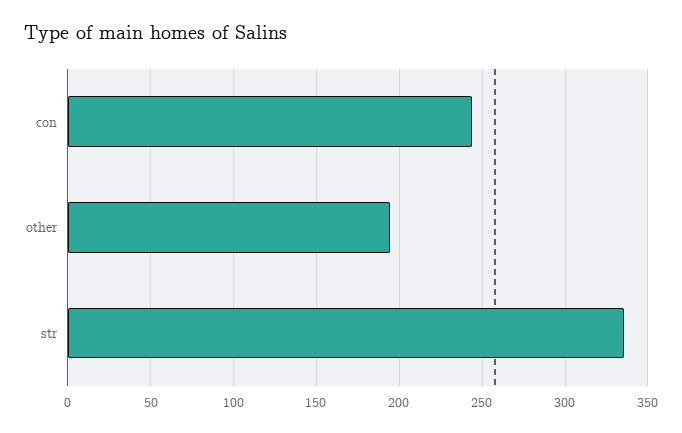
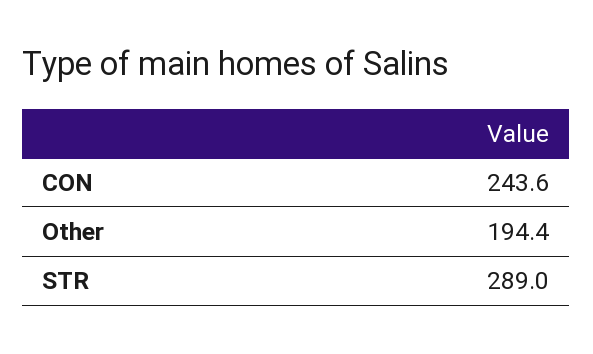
  {
    "con": 243.6,
    "other": 194.4,
-   "str": 335
+   "str": 289
  }

